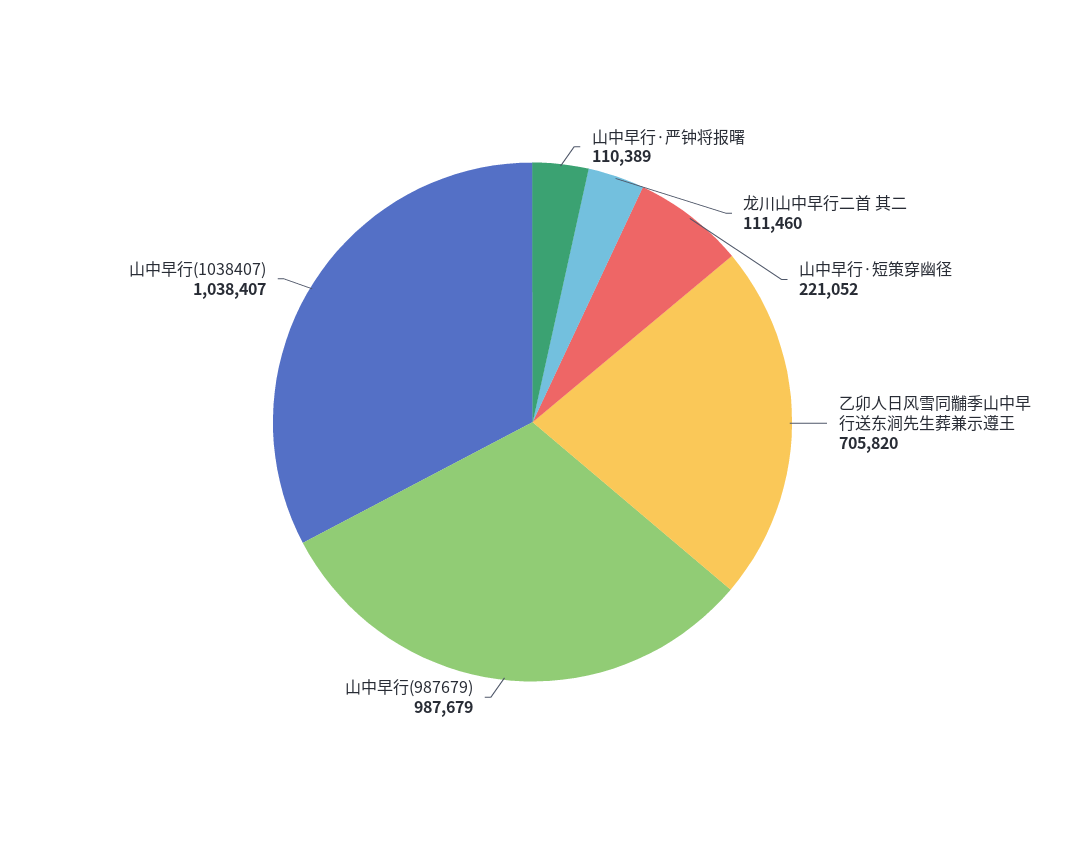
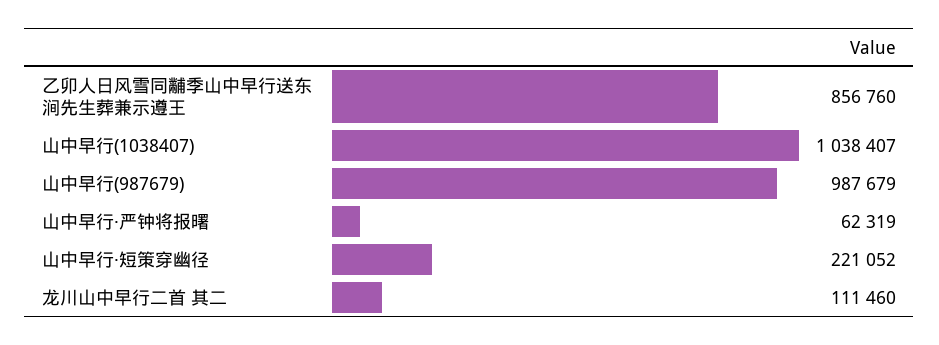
  {
-   "山中早行·严钟将报曙": 110389,
+   "山中早行·严钟将报曙": 62319,
    "龙川山中早行二首 其二": 111460,
    "山中早行·短策穿幽径": 221052,
-   "乙卯人日风雪同黼季山中早行送东涧先生葬兼示遵王": 705820,
+   "乙卯人日风雪同黼季山中早行送东涧先生葬兼示遵王": 856760,
    "山中早行(987679)": 987679,
    "山中早行(1038407)": 1038407
  }

